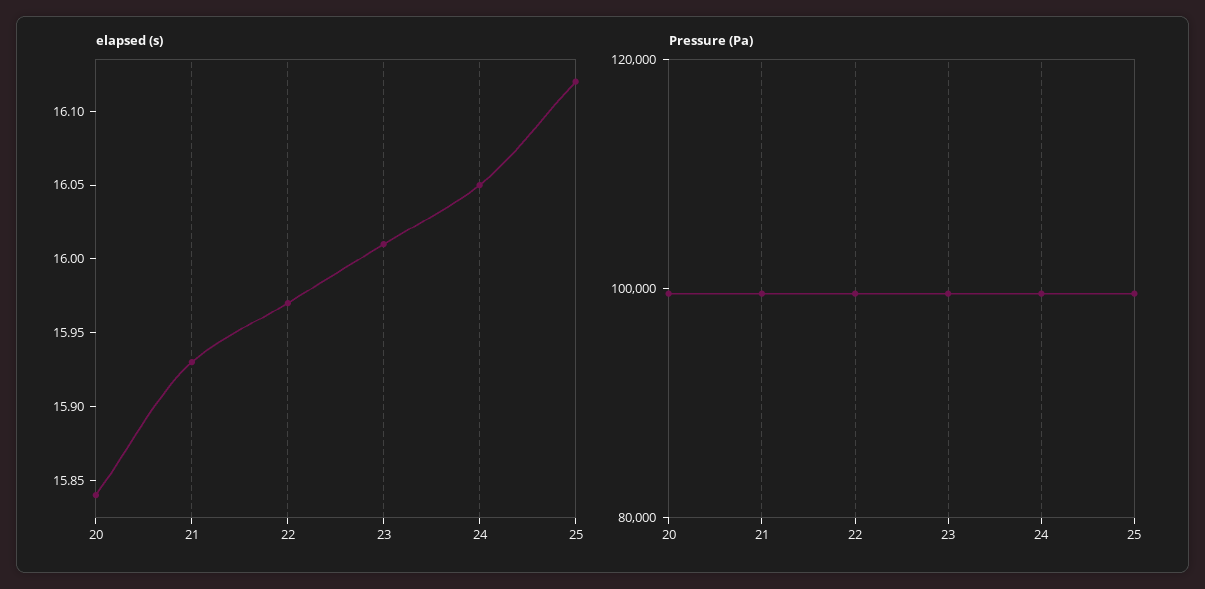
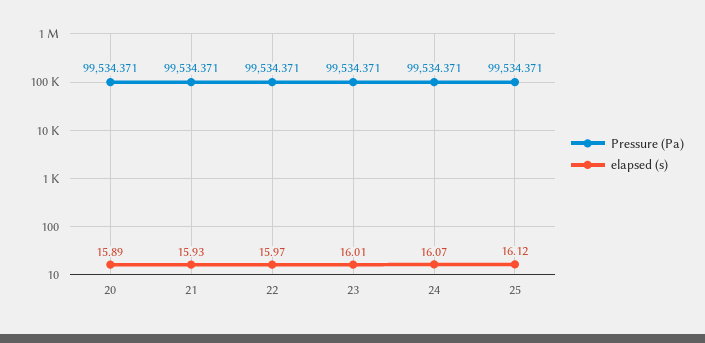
  {
    "elapsed (s)": {
-     "20": 15.84,
+     "20": 15.89,
      "21": 15.93,
      "22": 15.97,
      "23": 16.01,
-     "24": 16.05,
+     "24": 16.07,
      "25": 16.12
    },
    "Pressure (Pa)": {
      "20": 99534.371,
      "21": 99534.371,
      "22": 99534.371,
      "23": 99534.371,
      "24": 99534.371,
      "25": 99534.371
    }
  }

